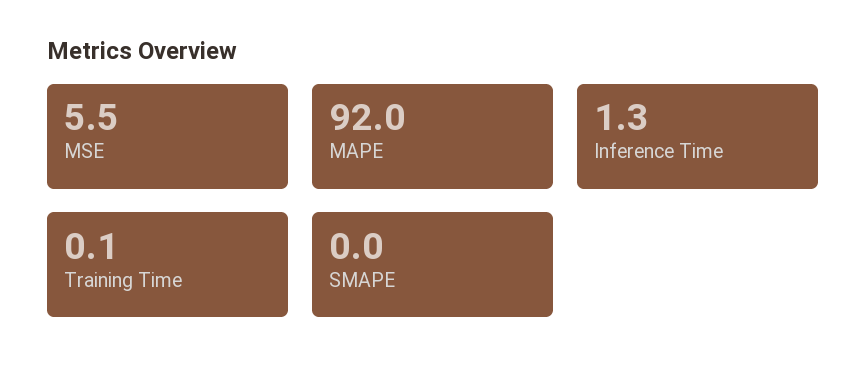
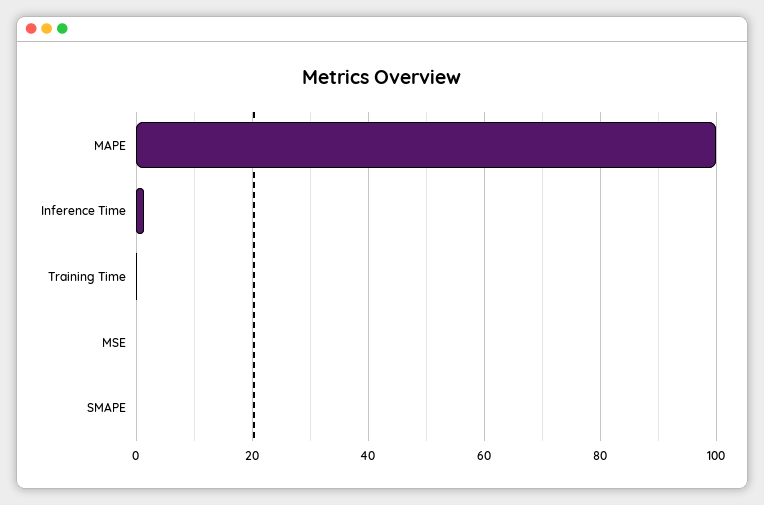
  {
-   "MSE": 5.5,
+   "MSE": 0,
-   "MAPE": 92,
+   "MAPE": 100,
    "Inference Time": 1.3,
    "Training Time": 0.1,
    "SMAPE": 0
  }

